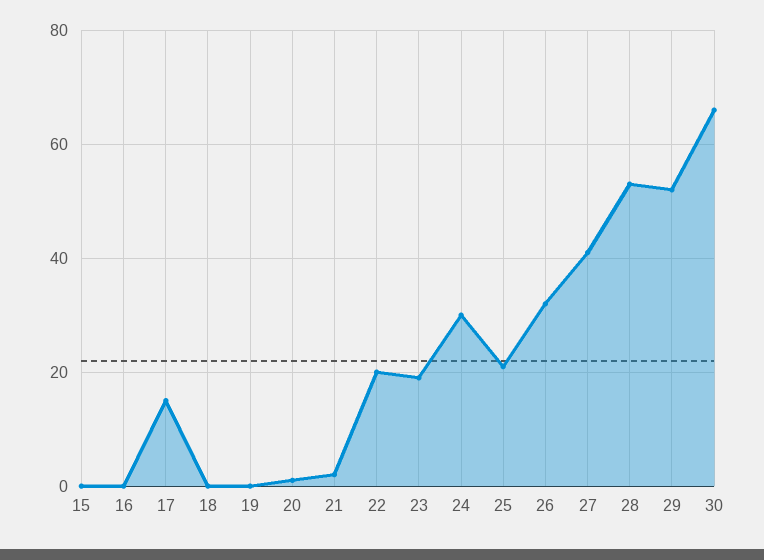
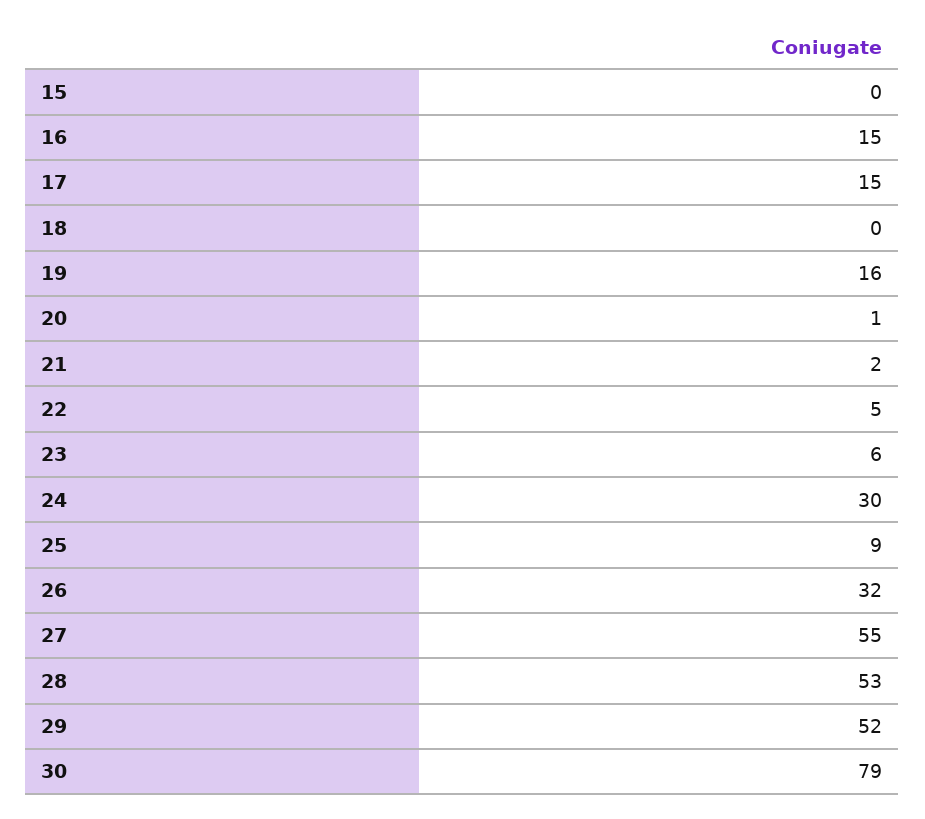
  {
    "15": 0,
-   "16": 0,
+   "16": 15,
    "17": 15,
    "18": 0,
-   "19": 0,
+   "19": 16,
    "20": 1,
    "21": 2,
-   "22": 20,
+   "22": 5,
-   "23": 20,
+   "23": 6,
    "24": 30,
-   "25": 20,
+   "25": 9,
    "26": 32,
-   "27": 40,
+   "27": 55,
    "28": 53,
    "29": 52,
-   "30": 65
+   "30": 79
  }

